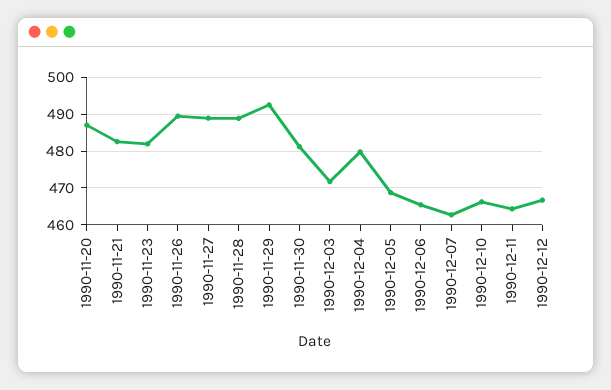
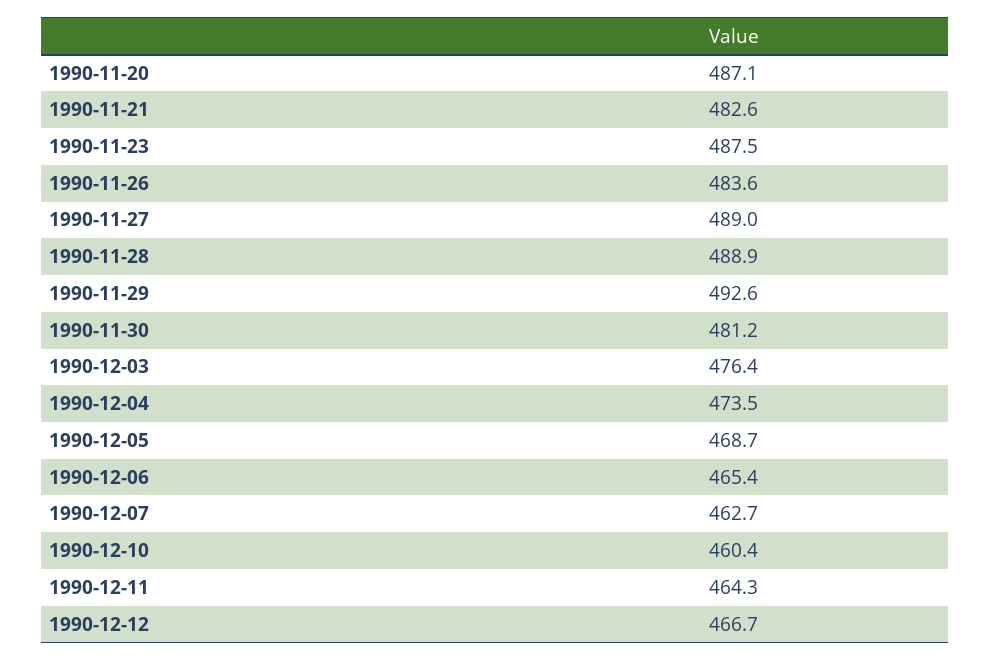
  {
    "1990-11-20": 487.1,
    "1990-11-21": 482.6,
-   "1990-11-23": 482,
+   "1990-11-23": 487.5,
-   "1990-11-26": 490,
+   "1990-11-26": 483.6,
    "1990-11-27": 489,
    "1990-11-28": 488.9,
    "1990-11-29": 492.6,
    "1990-11-30": 481.2,
-   "1990-12-03": 472,
+   "1990-12-03": 476.4,
-   "1990-12-04": 480,
+   "1990-12-04": 473.5,
    "1990-12-05": 468.7,
    "1990-12-06": 465.4,
    "1990-12-07": 462.7,
-   "1990-12-10": 466,
+   "1990-12-10": 460.4,
    "1990-12-11": 464.3,
    "1990-12-12": 466.7
  }

